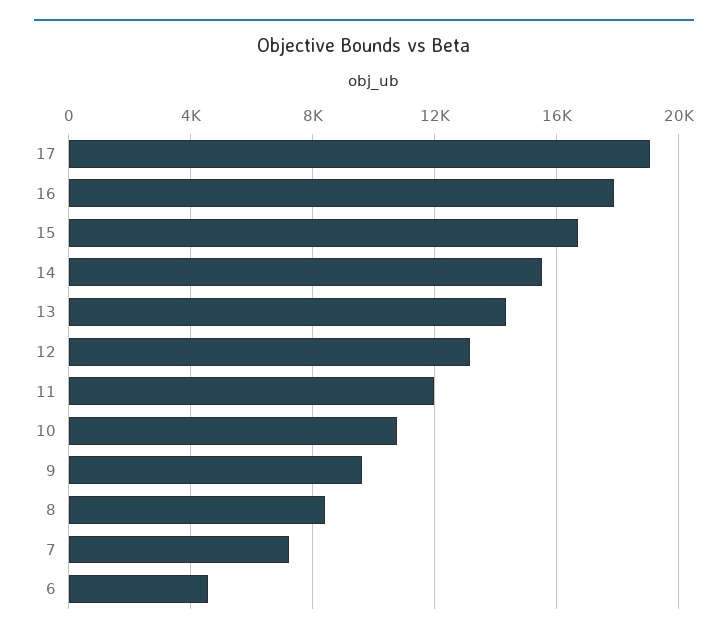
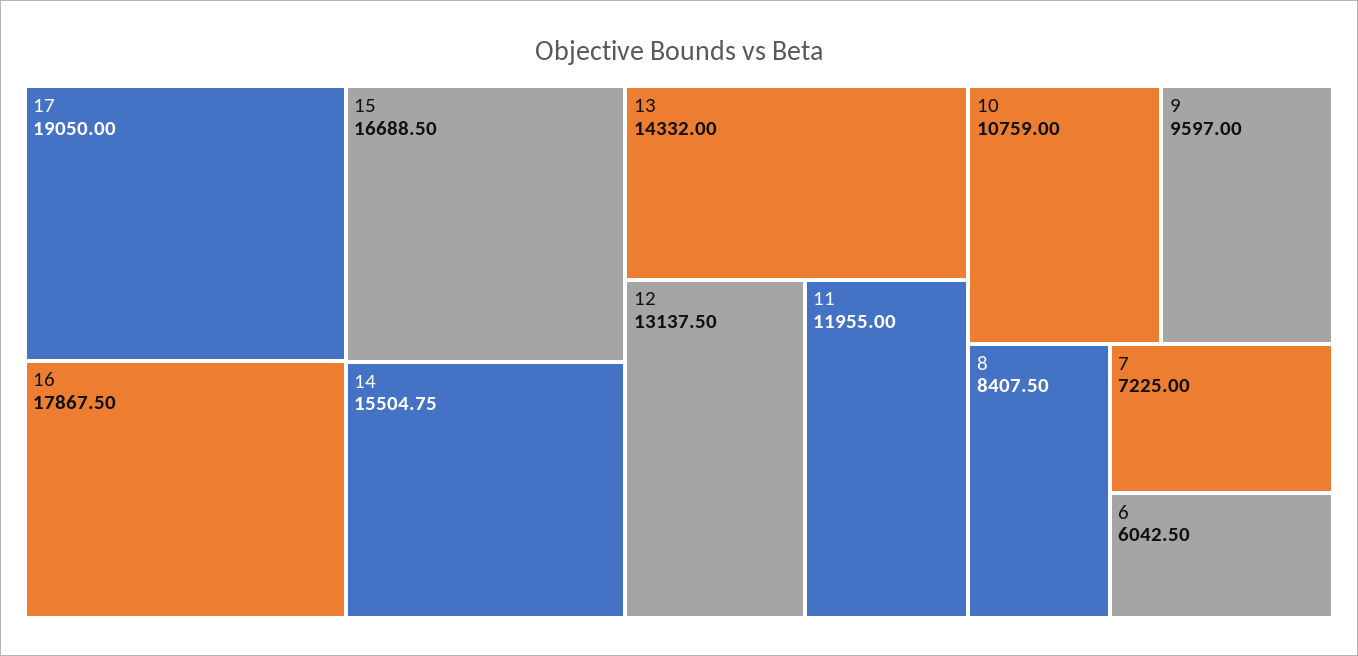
  {
    "17": 19050,
    "16": 17867.5,
    "15": 16688.5,
    "14": 15504.75,
    "13": 14332,
    "12": 13137.5,
    "11": 11955,
    "10": 10759,
    "9": 9597,
    "8": 8407.5,
    "7": 7225,
-   "6": 4500
+   "6": 6042.5
  }

